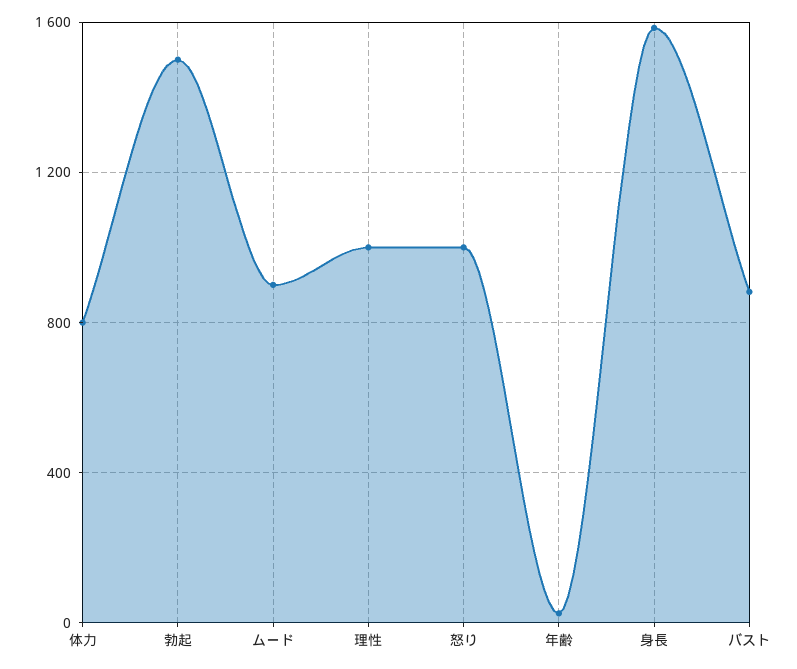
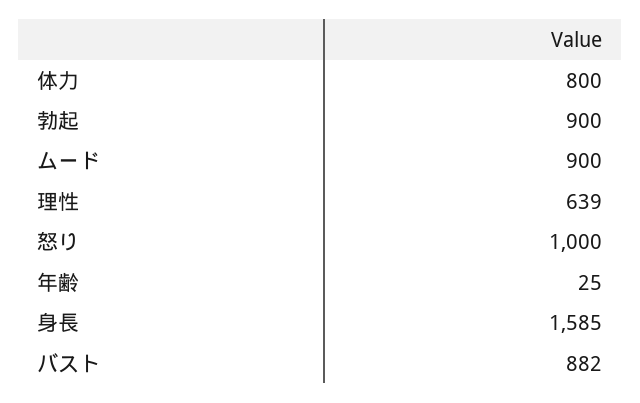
  {
    "体力": 800,
-   "勃起": 1500,
+   "勃起": 900,
    "ムード": 900,
-   "理性": 1000,
+   "理性": 639,
    "怒り": 1000,
    "年齢": 25,
    "身長": 1585,
    "バスト": 882
  }

